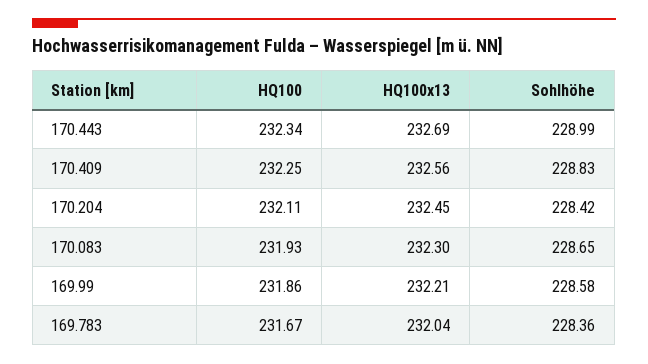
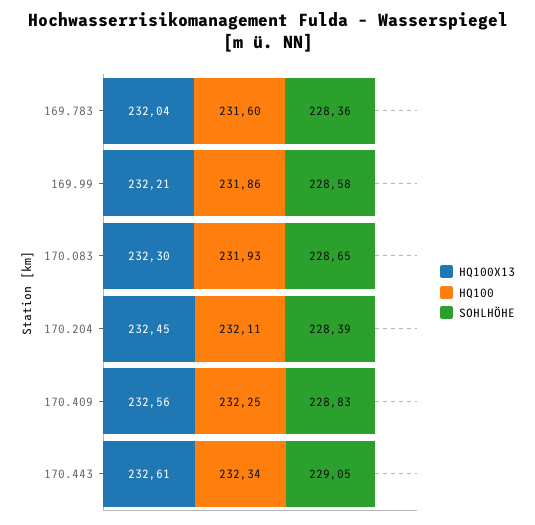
  {
    "HQ100": {
      "170.443": 232.34,
      "170.409": 232.25,
      "170.204": 232.11,
      "170.083": 231.93,
      "169.99": 231.86,
-     "169.783": 231.67
+     "169.783": 231.6
    },
    "HQ100x13": {
-     "170.443": 232.69,
+     "170.443": 232.61,
      "170.409": 232.56,
      "170.204": 232.45,
      "170.083": 232.3,
      "169.99": 232.21,
      "169.783": 232.04
    },
    "Sohlhöhe": {
-     "170.443": 228.99,
+     "170.443": 229.05,
      "170.409": 228.83,
-     "170.204": 228.42,
+     "170.204": 228.39,
      "170.083": 228.65,
      "169.99": 228.58,
      "169.783": 228.36
    }
  }

